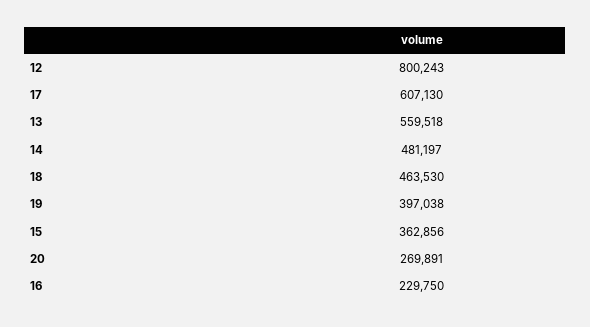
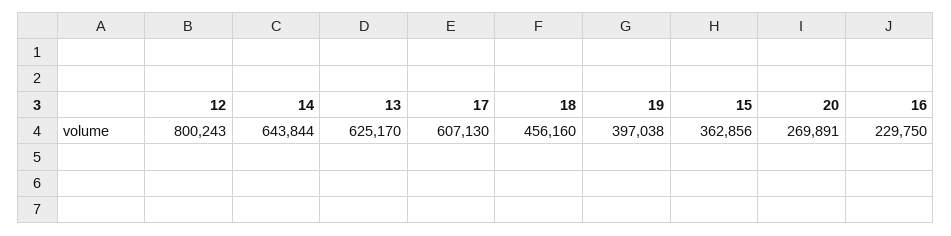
  {
    "12": 800243,
    "17": 607130,
-   "13": 559518,
+   "13": 625170,
-   "14": 481197,
+   "14": 643844,
-   "18": 463530,
+   "18": 456160,
    "19": 397038,
    "15": 362856,
    "20": 269891,
    "16": 229750
  }

